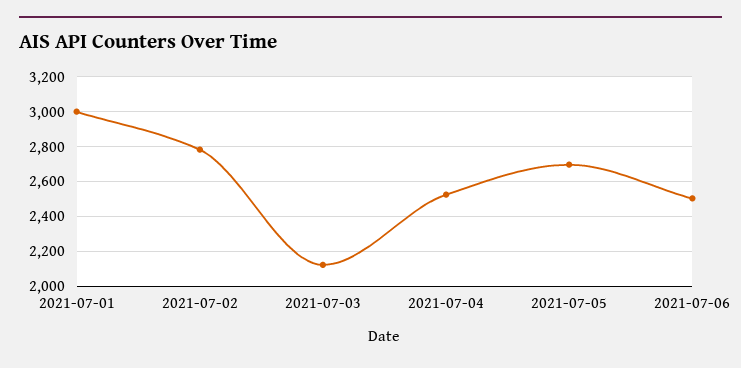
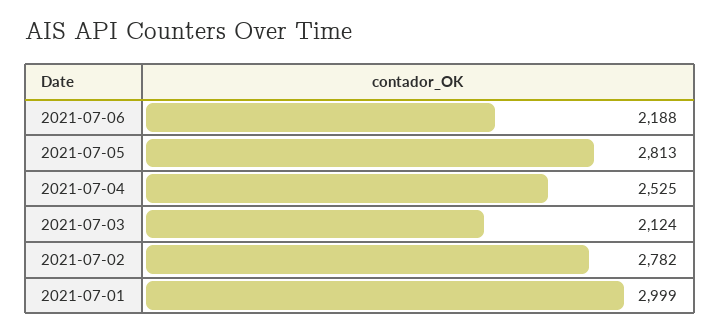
  {
    "2021-07-01": 2999,
    "2021-07-02": 2782,
    "2021-07-03": 2124,
    "2021-07-04": 2525,
-   "2021-07-05": 2700,
+   "2021-07-05": 2813,
-   "2021-07-06": 2500
+   "2021-07-06": 2188
  }

